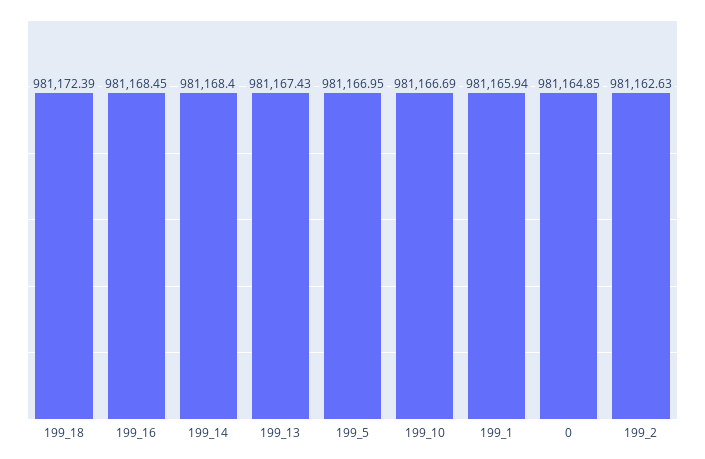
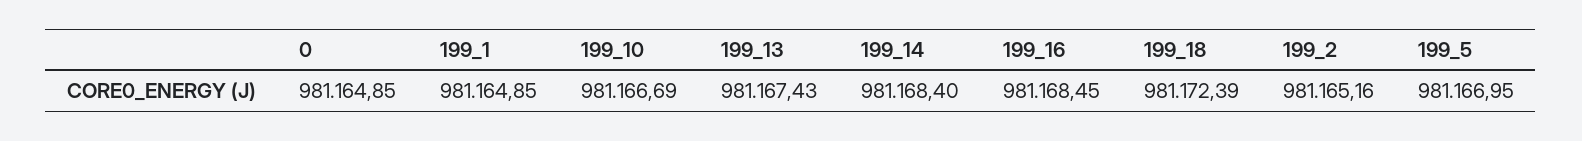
  {
    "199_18": 981172.39,
    "199_16": 981168.45,
    "199_14": 981168.4,
    "199_13": 981167.43,
    "199_5": 981166.95,
    "199_10": 981166.69,
-   "199_1": 981165.94,
+   "199_1": 981164.85,
    "0": 981164.85,
-   "199_2": 981162.63
+   "199_2": 981165.16
  }

